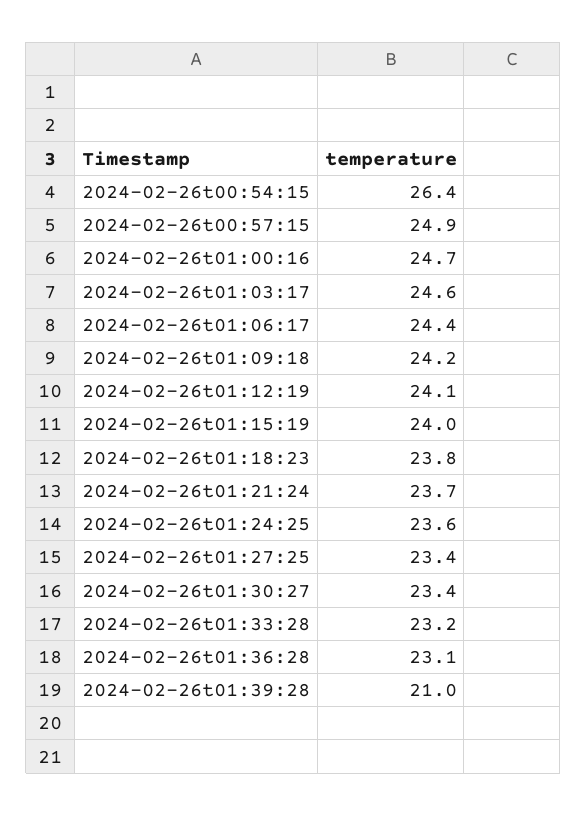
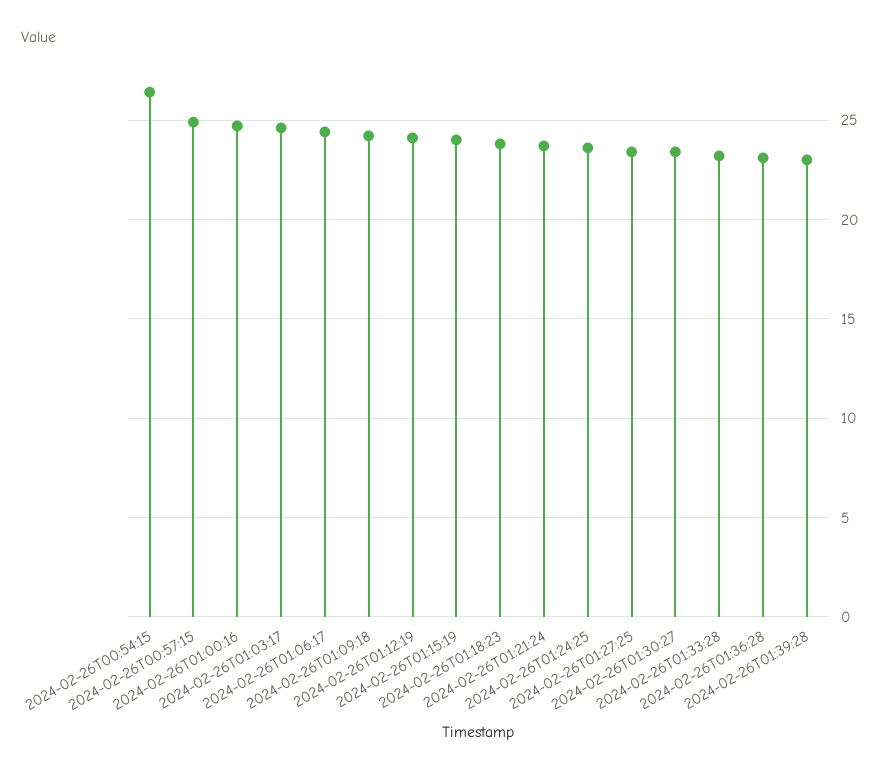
  {
    "2024-02-26t00:54:15": 26.4,
    "2024-02-26t00:57:15": 24.9,
    "2024-02-26t01:00:16": 24.7,
    "2024-02-26t01:03:17": 24.6,
    "2024-02-26t01:06:17": 24.4,
    "2024-02-26t01:09:18": 24.2,
    "2024-02-26t01:12:19": 24.1,
    "2024-02-26t01:15:19": 24,
    "2024-02-26t01:18:23": 23.8,
    "2024-02-26t01:21:24": 23.7,
    "2024-02-26t01:24:25": 23.6,
    "2024-02-26t01:27:25": 23.4,
    "2024-02-26t01:30:27": 23.4,
    "2024-02-26t01:33:28": 23.2,
    "2024-02-26t01:36:28": 23.1,
-   "2024-02-26t01:39:28": 21
+   "2024-02-26t01:39:28": 23
  }

